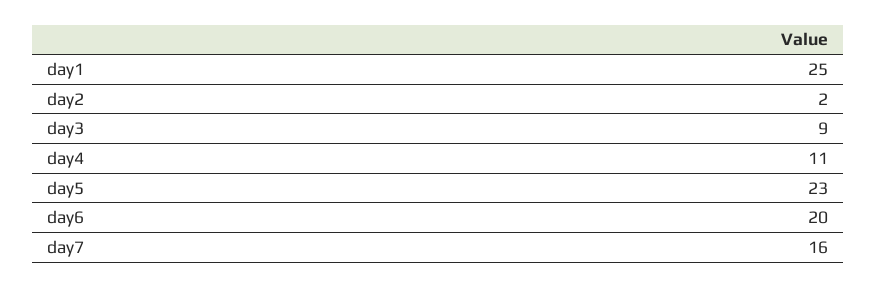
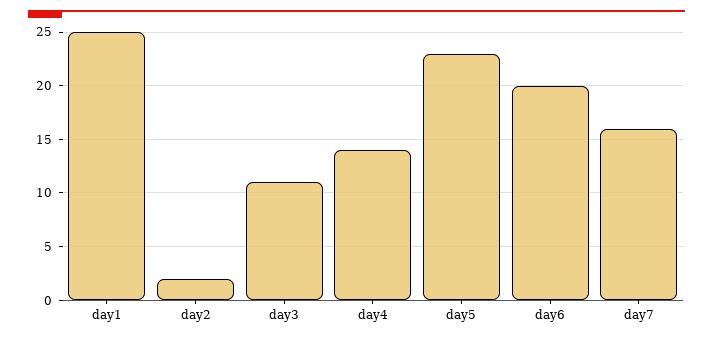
  {
    "day1": 25,
    "day2": 2,
-   "day3": 9,
+   "day3": 11,
-   "day4": 11,
+   "day4": 14,
    "day5": 23,
    "day6": 20,
    "day7": 16
  }

